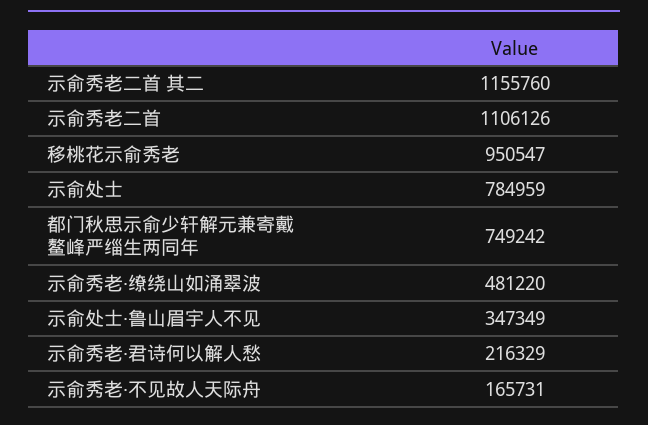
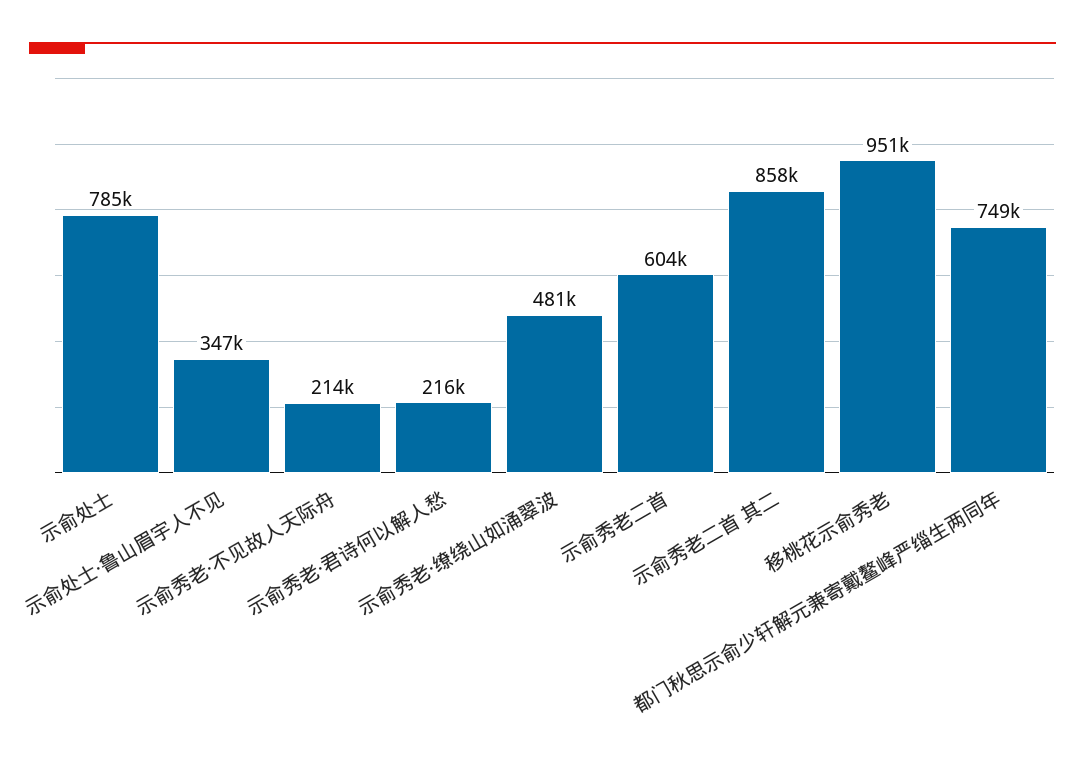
  {
-   "示俞秀老二首 其二": 1155760,
+   "示俞秀老二首 其二": 858000,
-   "示俞秀老二首": 1106126,
+   "示俞秀老二首": 604000,
    "移桃花示俞秀老": 950547,
    "示俞处士": 784959,
    "都门秋思示俞少轩解元兼寄戴鳌峰严缁生两同年": 749242,
    "示俞秀老·缭绕山如涌翠波": 481220,
    "示俞处士·鲁山眉宇人不见": 347349,
    "示俞秀老·君诗何以解人愁": 216329,
-   "示俞秀老·不见故人天际舟": 165731
+   "示俞秀老·不见故人天际舟": 214000
  }

